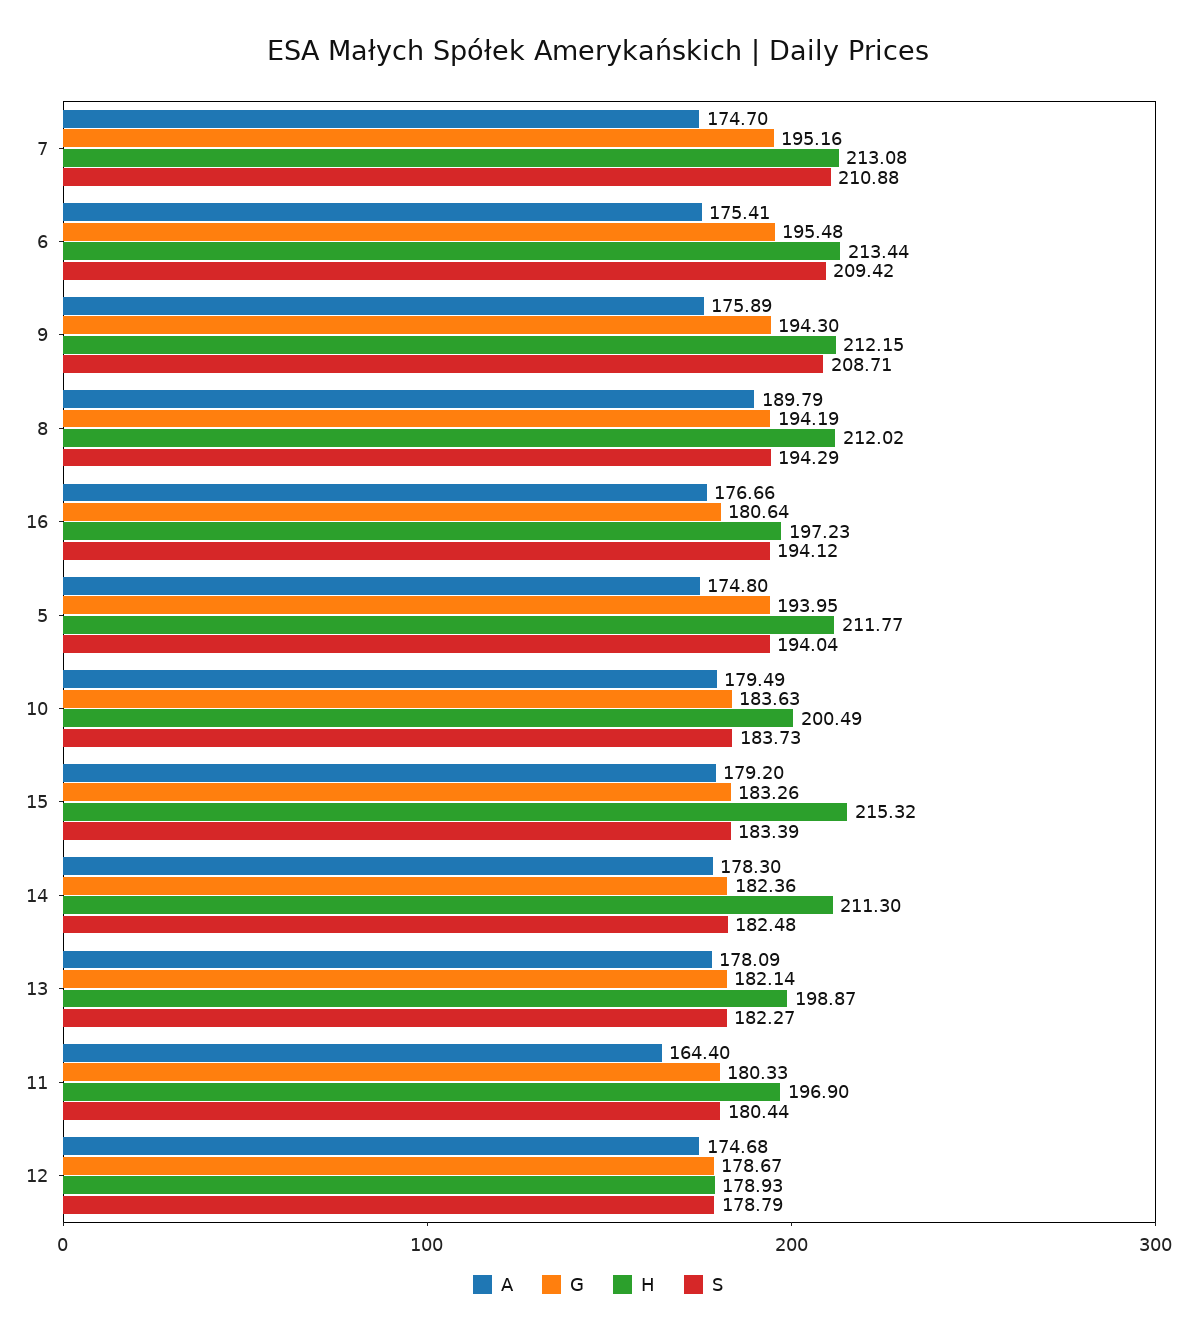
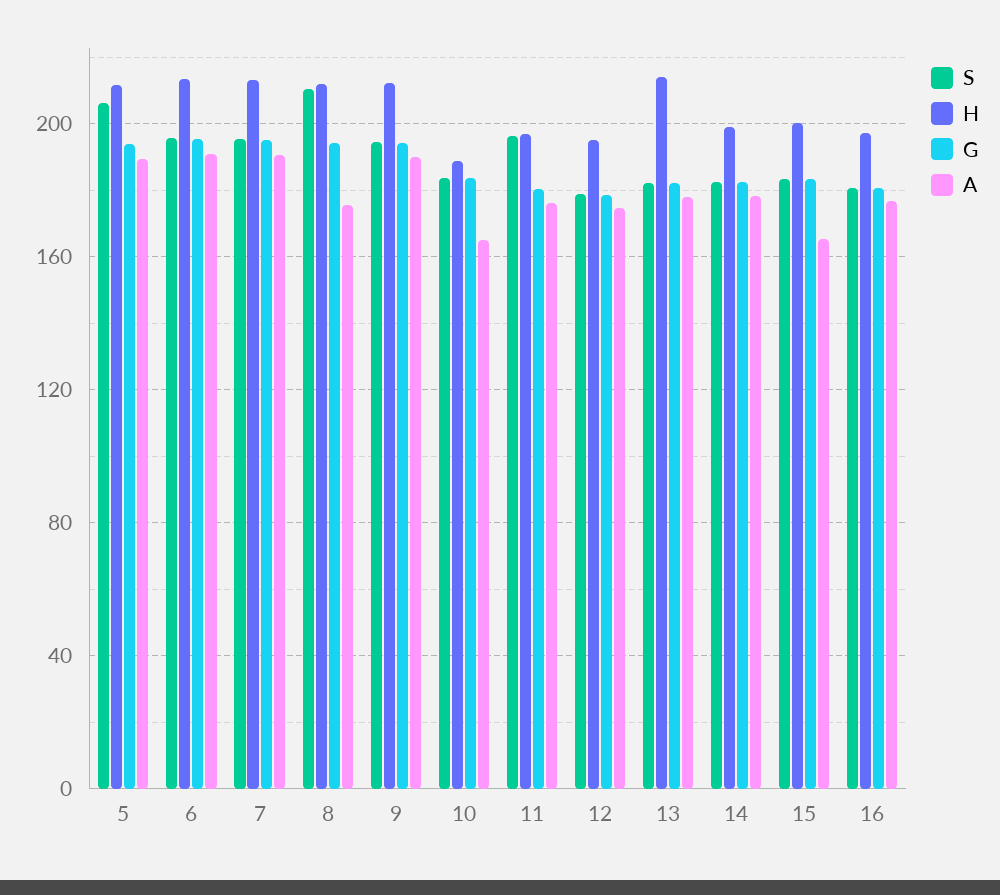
  {
    "A": {
-     "7": 174.7,
+     "7": 190,
-     "6": 175.41,
+     "6": 190,
-     "9": 175.89,
+     "9": 190,
-     "8": 189.79,
+     "8": 175,
      "16": 176.66,
-     "5": 174.8,
+     "5": 190,
-     "10": 179.49,
+     "10": 165,
-     "15": 179.2,
+     "15": 165,
      "14": 178.3,
      "13": 178.09,
-     "11": 164.4,
+     "11": 175,
      "12": 174.68
    },
    "G": {
      "7": 195.16,
      "6": 195.48,
      "9": 194.3,
      "8": 194.19,
      "16": 180.64,
      "5": 193.95,
      "10": 183.63,
      "15": 183.26,
      "14": 182.36,
      "13": 182.14,
      "11": 180.33,
      "12": 178.67
    },
    "H": {
      "7": 213.08,
      "6": 213.44,
      "9": 212.15,
      "8": 212.02,
      "16": 197.23,
      "5": 211.77,
-     "10": 200.49,
+     "10": 190,
-     "15": 215.32,
+     "15": 200,
-     "14": 211.3,
+     "14": 200,
-     "13": 198.87,
+     "13": 215,
      "11": 196.9,
-     "12": 178.93
+     "12": 195
    },
    "S": {
-     "7": 210.88,
+     "7": 195,
-     "6": 209.42,
+     "6": 195,
-     "9": 208.71,
+     "9": 195,
-     "8": 194.29,
+     "8": 210,
-     "16": 194.12,
+     "16": 180,
-     "5": 194.04,
+     "5": 205,
      "10": 183.73,
      "15": 183.39,
      "14": 182.48,
      "13": 182.27,
-     "11": 180.44,
+     "11": 195,
      "12": 178.79
    }
  }

